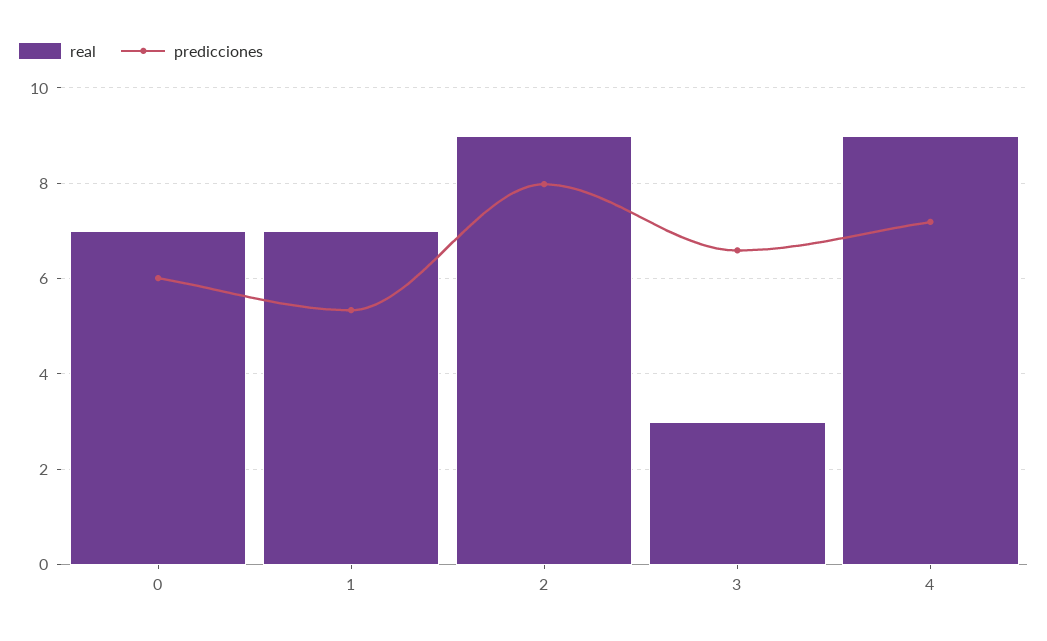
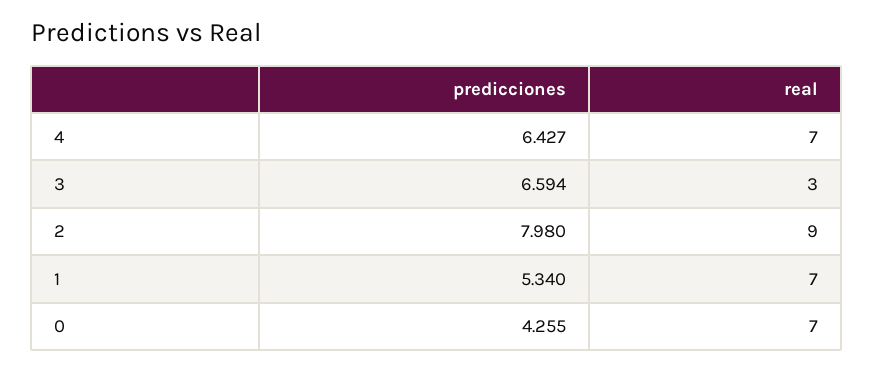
  {
    "real": {
      "0": 7,
      "1": 7,
      "2": 9,
      "3": 3,
-     "4": 9
+     "4": 7
    },
    "predicciones": {
-     "0": 6,
+     "0": 4.255,
      "1": 5.34,
      "2": 7.98,
      "3": 6.594,
-     "4": 7.2
+     "4": 6.427
    }
  }

